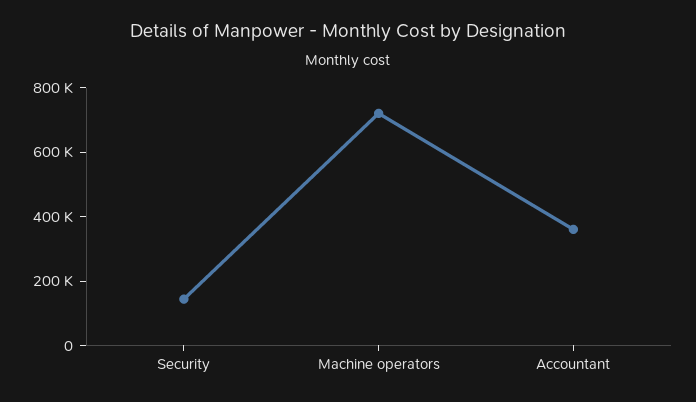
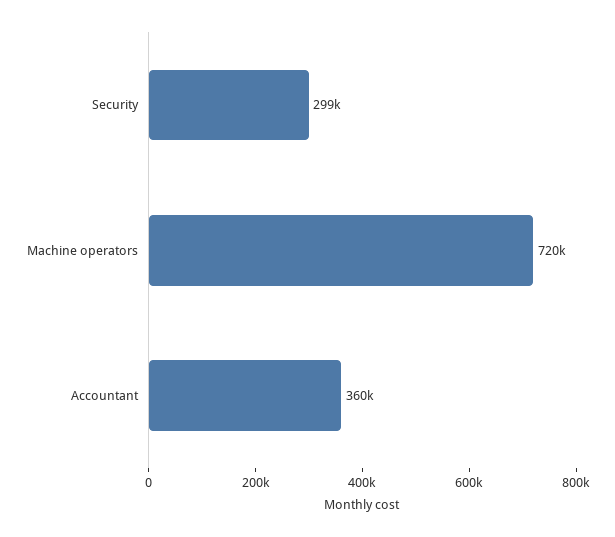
  {
-   "Security": 150000,
+   "Security": 299000,
    "Machine operators": 720000,
    "Accountant": 360000
  }

